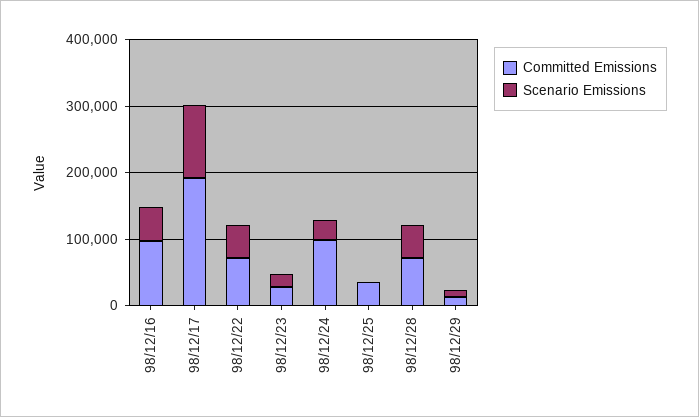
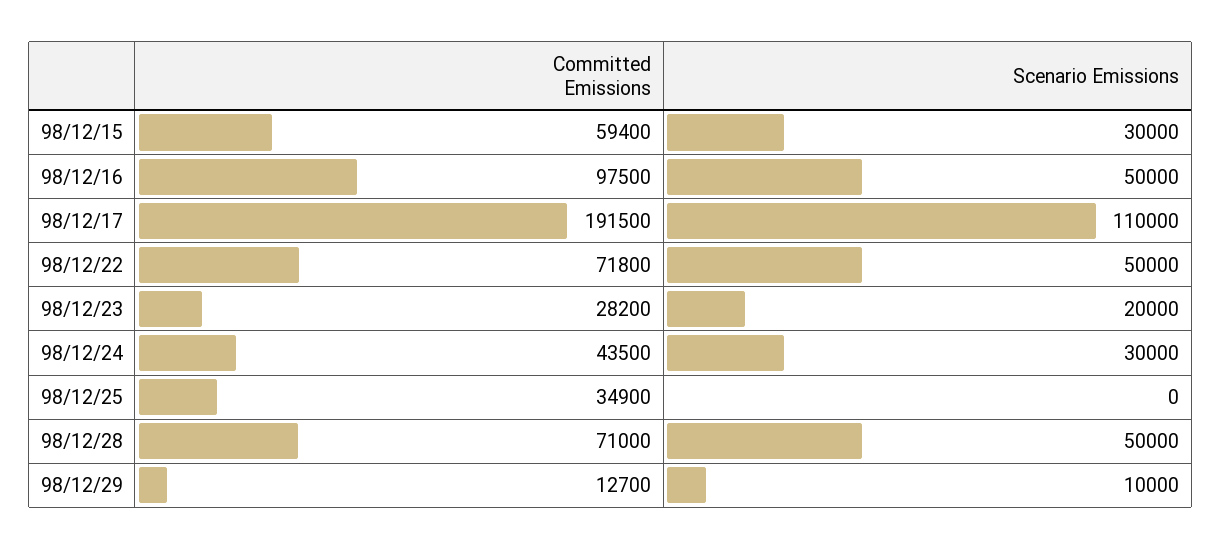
  {
    "Committed Emissions": {
      "98/12/16": 97500,
      "98/12/17": 191500,
      "98/12/22": 71800,
      "98/12/23": 28200,
-     "98/12/24": 100000,
+     "98/12/24": 43500,
      "98/12/25": 34900,
      "98/12/28": 71000,
-     "98/12/29": 12700
+     "98/12/29": 12700,
+     "98/12/15": 59400
    },
    "Scenario Emissions": {
      "98/12/16": 50000,
      "98/12/17": 110000,
      "98/12/22": 50000,
      "98/12/23": 20000,
      "98/12/24": 30000,
      "98/12/25": 0,
      "98/12/28": 50000,
-     "98/12/29": 10000
+     "98/12/29": 10000,
+     "98/12/15": 30000
    }
  }

